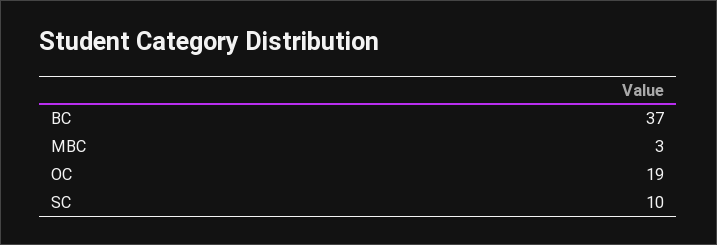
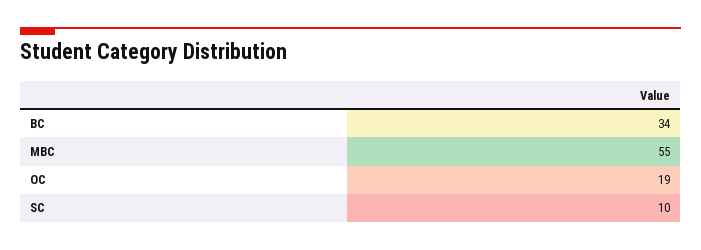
  {
-   "BC": 37,
+   "BC": 34,
-   "MBC": 3,
+   "MBC": 55,
    "OC": 19,
    "SC": 10
  }

